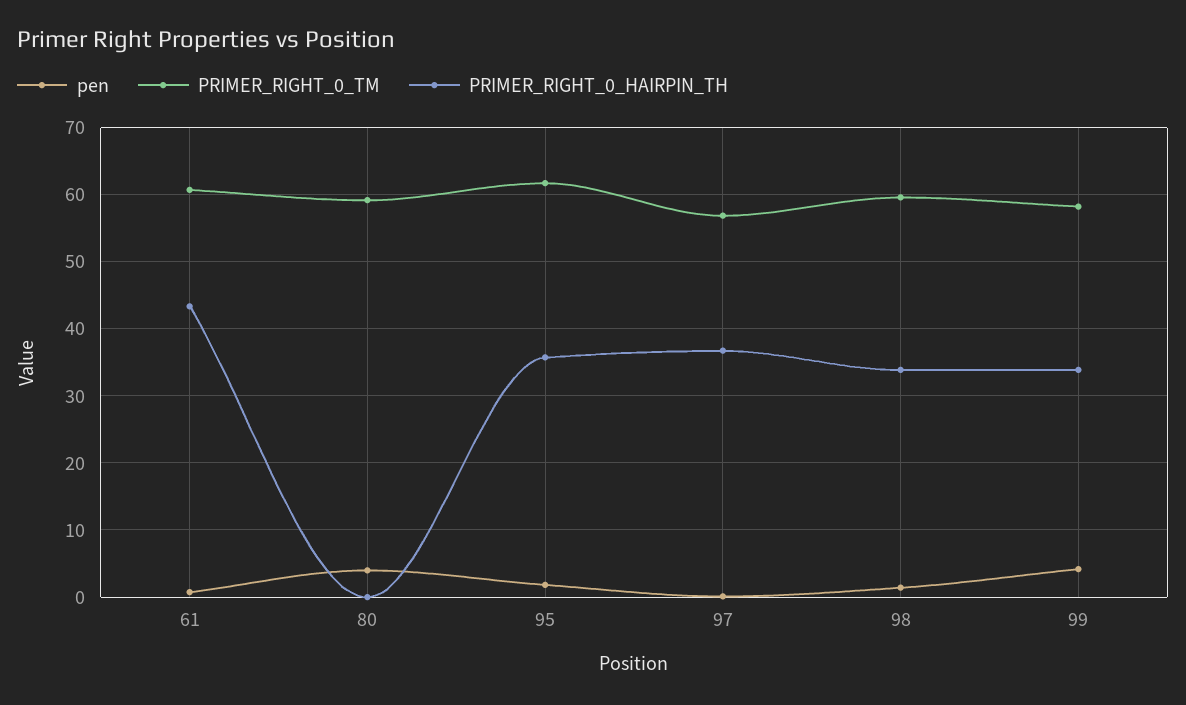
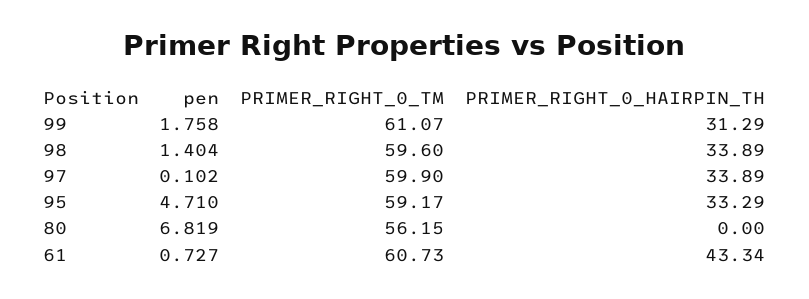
  {
    "pen": {
      "61": 0.727,
-     "80": 4,
+     "80": 6.819,
-     "95": 2,
+     "95": 4.71,
      "97": 0.102,
      "98": 1.404,
-     "99": 4
+     "99": 1.758
    },
    "PRIMER_RIGHT_0_TM": {
      "61": 60.73,
-     "80": 59,
+     "80": 56.15,
-     "95": 62,
+     "95": 59.17,
-     "97": 57,
+     "97": 59.9,
      "98": 59.6,
-     "99": 58
+     "99": 61.07
    },
    "PRIMER_RIGHT_0_HAIRPIN_TH": {
      "61": 43.34,
      "80": 0,
-     "95": 36,
+     "95": 33.29,
-     "97": 37,
+     "97": 33.89,
      "98": 33.89,
-     "99": 34
+     "99": 31.29
    }
  }

